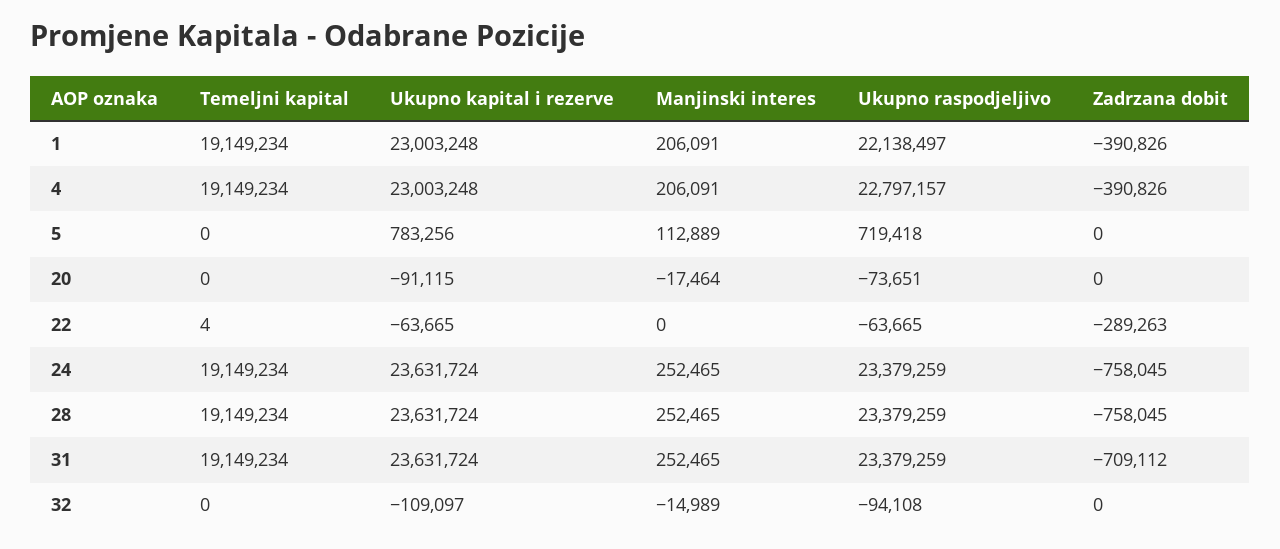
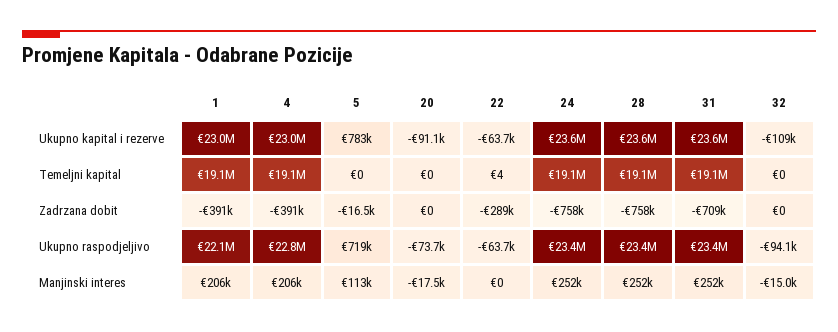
  {
    "Temeljni kapital": {
      "1": 19149234,
      "4": 19149234,
      "5": 0,
      "20": 0,
      "22": 4,
      "24": 19149234,
      "28": 19149234,
      "31": 19149234,
      "32": 0
    },
    "Ukupno kapital i rezerve": {
      "1": 23003248,
      "4": 23003248,
      "5": 783256,
      "20": -91115,
      "22": -63665,
      "24": 23631724,
      "28": 23631724,
      "31": 23631724,
      "32": -109097
    },
    "Manjinski interes": {
      "1": 206091,
      "4": 206091,
      "5": 112889,
      "20": -17464,
      "22": 0,
      "24": 252465,
      "28": 252465,
      "31": 252465,
      "32": -14989
    },
    "Ukupno raspodjeljivo": {
      "1": 22138497,
      "4": 22797157,
      "5": 719418,
      "20": -73651,
      "22": -63665,
      "24": 23379259,
      "28": 23379259,
      "31": 23379259,
      "32": -94108
    },
    "Zadrzana dobit": {
      "1": -390826,
      "4": -390826,
-     "5": 0,
+     "5": -16500,
      "20": 0,
      "22": -289263,
      "24": -758045,
      "28": -758045,
      "31": -709112,
      "32": 0
    }
  }

